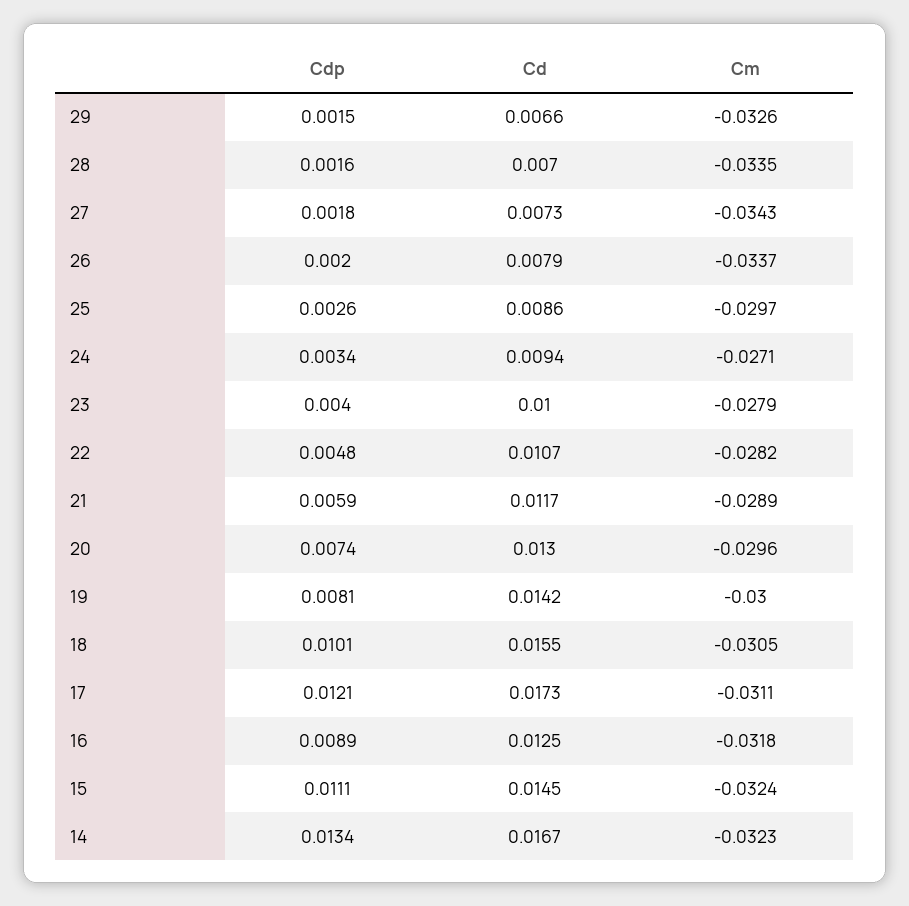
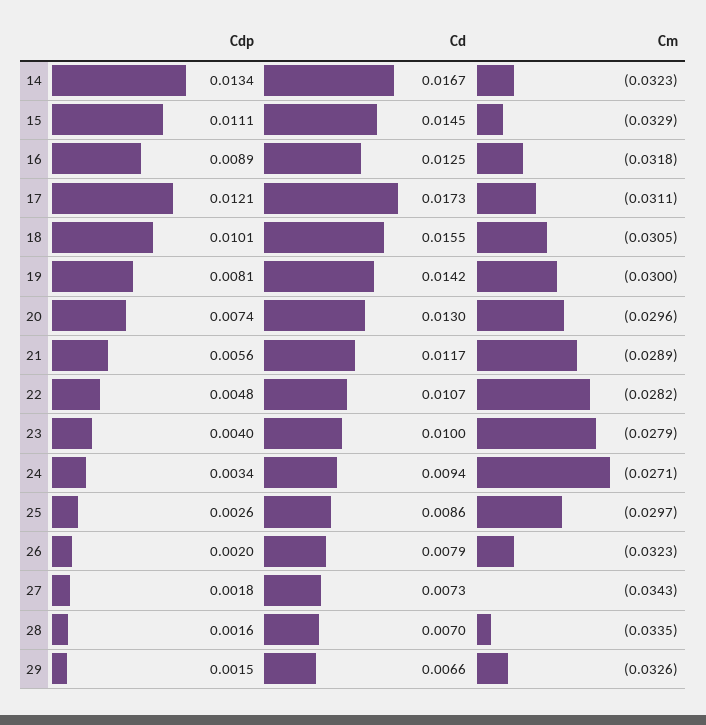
  {
    "Cdp": {
      "29": 0.0015,
      "28": 0.0016,
      "27": 0.0018,
      "26": 0.002,
      "25": 0.0026,
      "24": 0.0034,
      "23": 0.004,
      "22": 0.0048,
-     "21": 0.0059,
+     "21": 0.0056,
      "20": 0.0074,
      "19": 0.0081,
      "18": 0.0101,
      "17": 0.0121,
      "16": 0.0089,
      "15": 0.0111,
      "14": 0.0134
    },
    "Cd": {
      "29": 0.0066,
      "28": 0.007,
      "27": 0.0073,
      "26": 0.0079,
      "25": 0.0086,
      "24": 0.0094,
      "23": 0.01,
      "22": 0.0107,
      "21": 0.0117,
      "20": 0.013,
      "19": 0.0142,
      "18": 0.0155,
      "17": 0.0173,
      "16": 0.0125,
      "15": 0.0145,
      "14": 0.0167
    },
    "Cm": {
      "29": -0.0326,
      "28": -0.0335,
      "27": -0.0343,
-     "26": -0.0337,
+     "26": -0.0323,
      "25": -0.0297,
      "24": -0.0271,
      "23": -0.0279,
      "22": -0.0282,
      "21": -0.0289,
      "20": -0.0296,
      "19": -0.03,
      "18": -0.0305,
      "17": -0.0311,
      "16": -0.0318,
-     "15": -0.0324,
+     "15": -0.0329,
      "14": -0.0323
    }
  }

